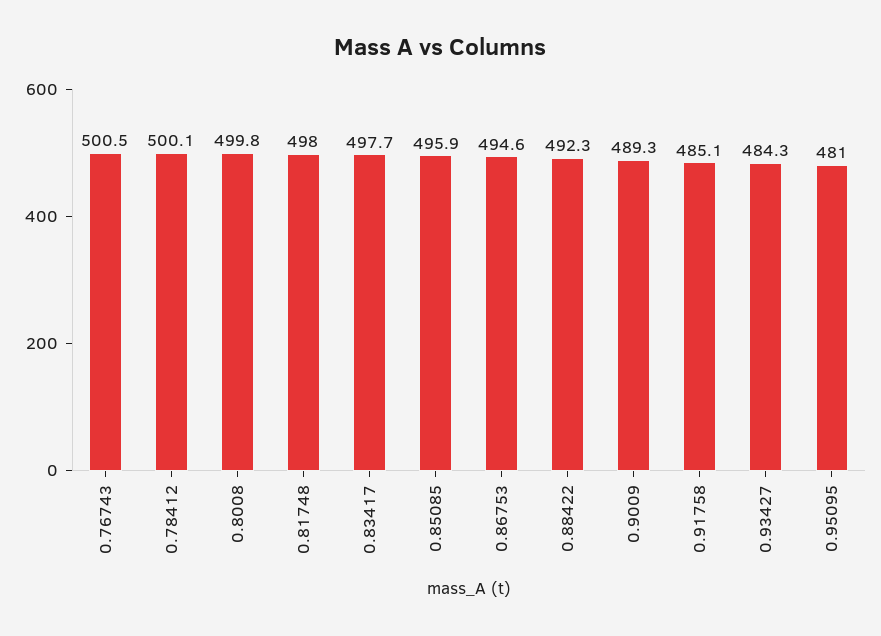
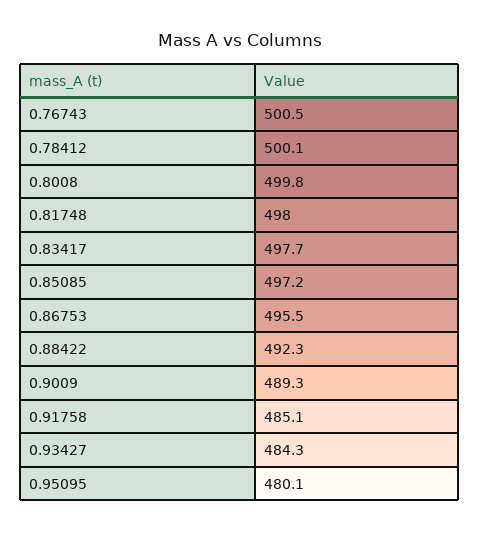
  {
    "0.76743": 500.5,
    "0.78412": 500.1,
    "0.8008": 499.8,
    "0.81748": 498,
    "0.83417": 497.7,
-   "0.85085": 495.9,
+   "0.85085": 497.2,
-   "0.86753": 494.6,
+   "0.86753": 495.5,
    "0.88422": 492.3,
    "0.9009": 489.3,
    "0.91758": 485.1,
    "0.93427": 484.3,
-   "0.95095": 481
+   "0.95095": 480.1
  }

